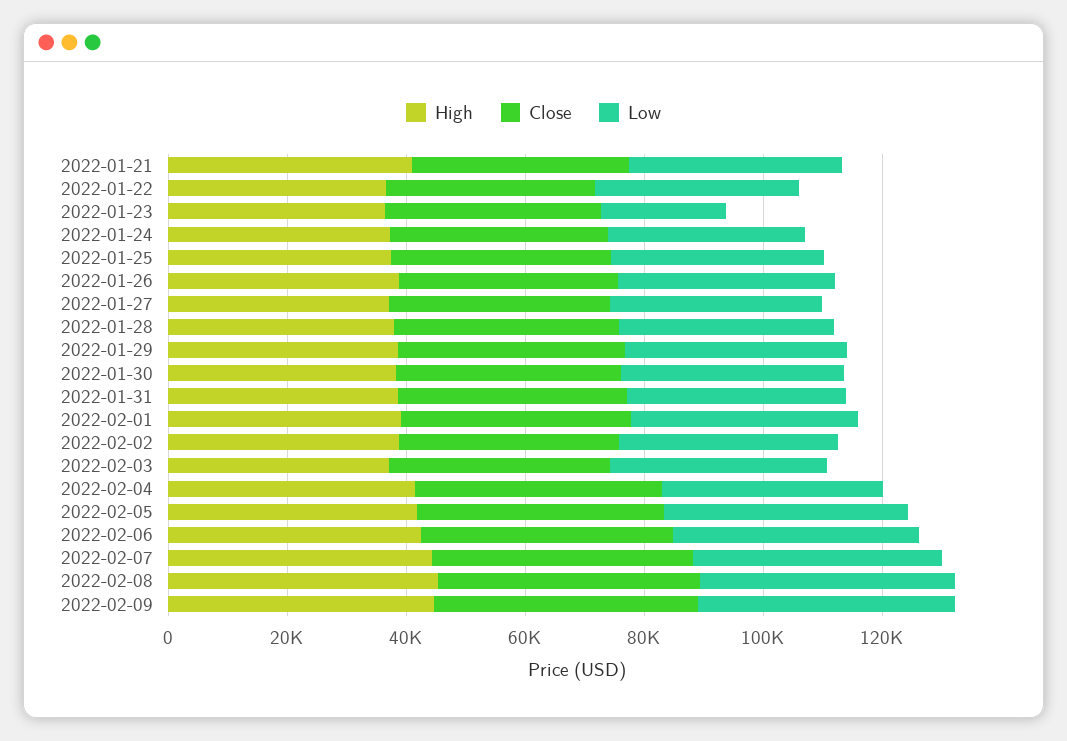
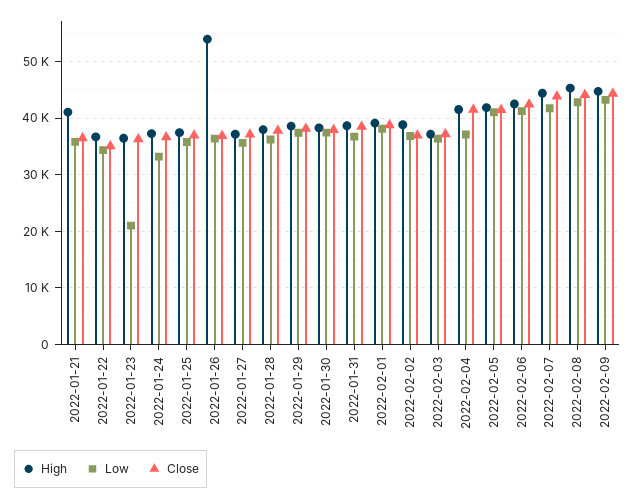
  {
    "High": {
      "2022-01-21": 42000,
      "2022-01-22": 36000,
      "2022-01-23": 36000,
      "2022-01-24": 38000,
      "2022-01-25": 38000,
-     "2022-01-26": 40000,
+     "2022-01-26": 54000,
      "2022-01-27": 38000,
      "2022-01-28": 38000,
      "2022-01-29": 38000,
      "2022-01-30": 38000,
      "2022-01-31": 38000,
      "2022-02-01": 40000,
      "2022-02-02": 38000,
      "2022-02-03": 38000,
      "2022-02-04": 42000,
      "2022-02-05": 42000,
      "2022-02-06": 42000,
      "2022-02-07": 44000,
      "2022-02-08": 46000,
      "2022-02-09": 44000
    },
    "Close": {
      "2022-01-21": 36000,
      "2022-01-22": 36000,
      "2022-01-23": 36000,
      "2022-01-24": 36000,
      "2022-01-25": 36000,
      "2022-01-26": 36000,
      "2022-01-27": 38000,
      "2022-01-28": 38000,
      "2022-01-29": 38000,
      "2022-01-30": 38000,
      "2022-01-31": 38000,
      "2022-02-01": 38000,
      "2022-02-02": 36000,
      "2022-02-03": 38000,
      "2022-02-04": 42000,
      "2022-02-05": 42000,
      "2022-02-06": 42000,
      "2022-02-07": 44000,
      "2022-02-08": 44000,
      "2022-02-09": 44000
    },
    "Low": {
      "2022-01-21": 36000,
      "2022-01-22": 34000,
      "2022-01-23": 20000,
      "2022-01-24": 34000,
      "2022-01-25": 36000,
      "2022-01-26": 36000,
      "2022-01-27": 36000,
      "2022-01-28": 36000,
      "2022-01-29": 38000,
      "2022-01-30": 38000,
      "2022-01-31": 36000,
      "2022-02-01": 38000,
      "2022-02-02": 36000,
      "2022-02-03": 36000,
      "2022-02-04": 38000,
      "2022-02-05": 42000,
      "2022-02-06": 42000,
      "2022-02-07": 42000,
      "2022-02-08": 42000,
      "2022-02-09": 44000
    }
  }

